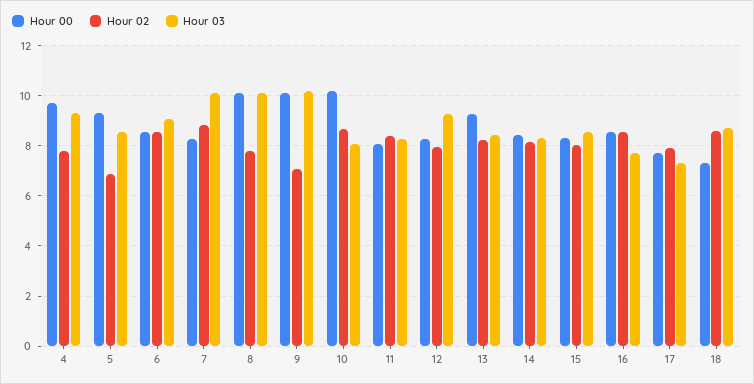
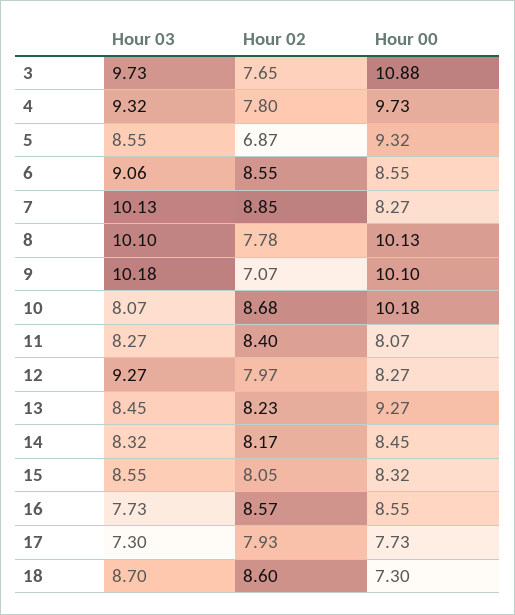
  {
    "Hour 00": {
      "4": 9.73,
      "5": 9.32,
      "6": 8.55,
      "7": 8.27,
      "8": 10.13,
      "9": 10.1,
      "10": 10.18,
      "11": 8.07,
      "12": 8.27,
      "13": 9.27,
      "14": 8.45,
      "15": 8.32,
      "16": 8.55,
      "17": 7.73,
-     "18": 7.3
+     "18": 7.3,
+     "3": 10.88
    },
    "Hour 02": {
      "4": 7.8,
      "5": 6.87,
      "6": 8.55,
      "7": 8.85,
      "8": 7.78,
      "9": 7.07,
      "10": 8.68,
      "11": 8.4,
      "12": 7.97,
      "13": 8.23,
      "14": 8.17,
      "15": 8.05,
      "16": 8.57,
      "17": 7.93,
-     "18": 8.6
+     "18": 8.6,
+     "3": 7.65
    },
    "Hour 03": {
      "4": 9.32,
      "5": 8.55,
      "6": 9.06,
      "7": 10.13,
      "8": 10.1,
      "9": 10.18,
      "10": 8.07,
      "11": 8.27,
      "12": 9.27,
      "13": 8.45,
      "14": 8.32,
      "15": 8.55,
      "16": 7.73,
      "17": 7.3,
-     "18": 8.7
+     "18": 8.7,
+     "3": 9.73
    }
  }

